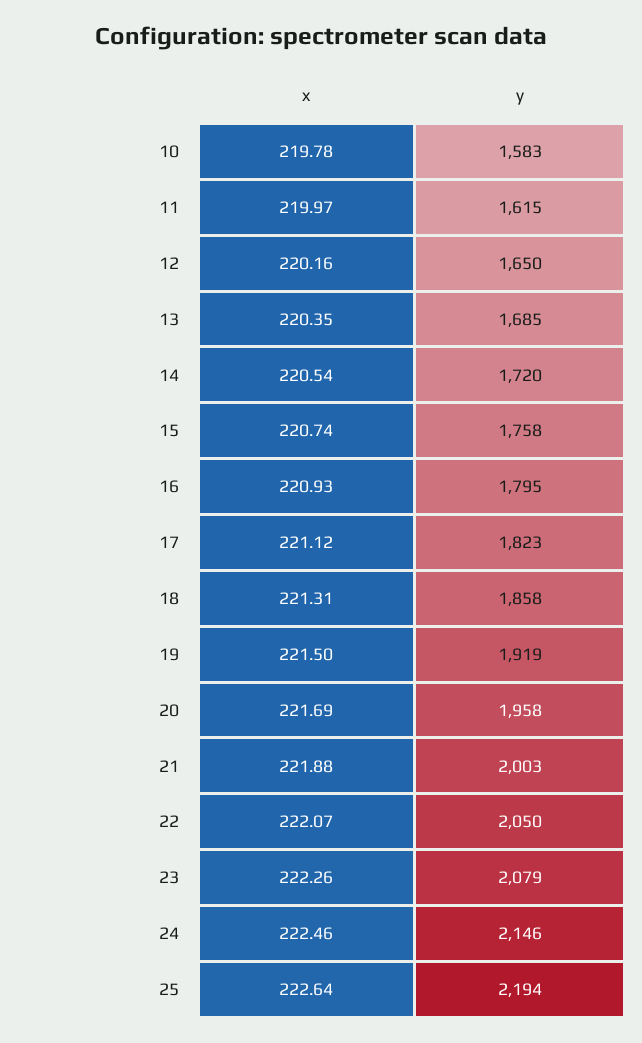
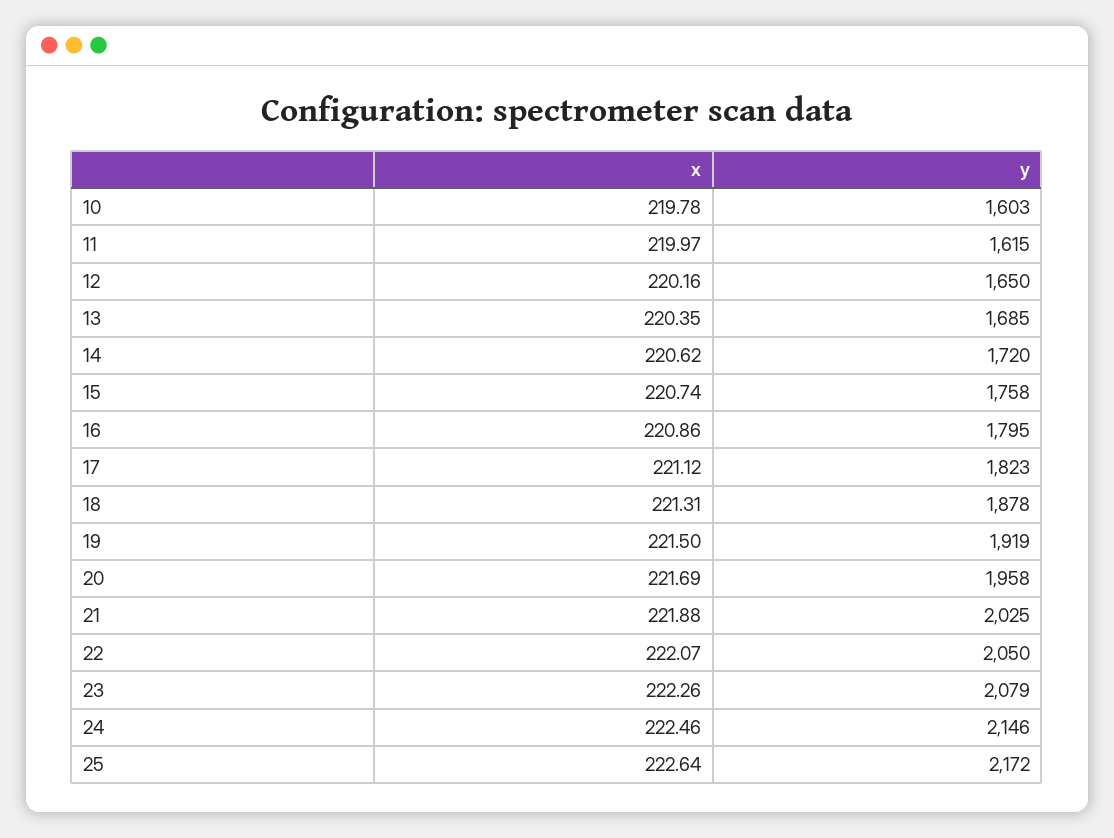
  {
    "x": {
      "10": 219.78,
      "11": 219.97,
      "12": 220.16,
      "13": 220.35,
-     "14": 220.54,
+     "14": 220.62,
      "15": 220.74,
-     "16": 220.93,
+     "16": 220.86,
      "17": 221.12,
      "18": 221.31,
      "19": 221.5,
      "20": 221.69,
      "21": 221.88,
      "22": 222.07,
      "23": 222.26,
      "24": 222.46,
      "25": 222.64
    },
    "y": {
-     "10": 1583,
+     "10": 1603,
      "11": 1615,
      "12": 1650,
      "13": 1685,
      "14": 1720,
      "15": 1758,
      "16": 1795,
      "17": 1823,
-     "18": 1858,
+     "18": 1878,
      "19": 1919,
      "20": 1958,
-     "21": 2003,
+     "21": 2025,
      "22": 2050,
      "23": 2079,
      "24": 2146,
-     "25": 2194
+     "25": 2172
    }
  }

